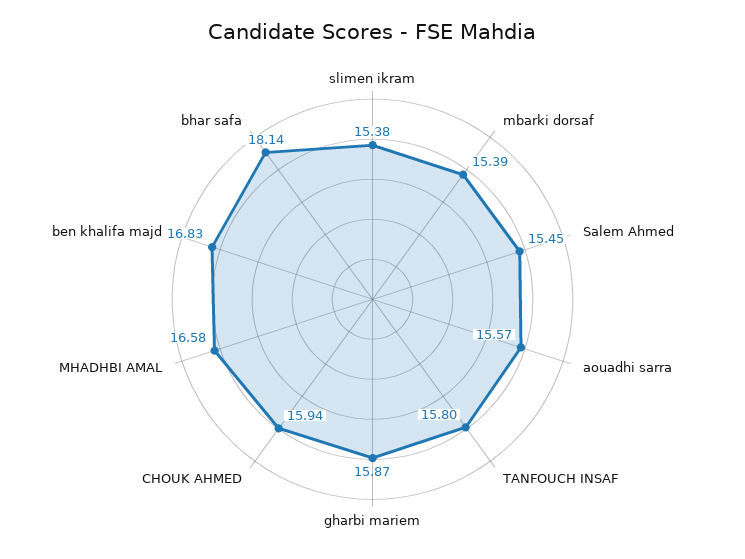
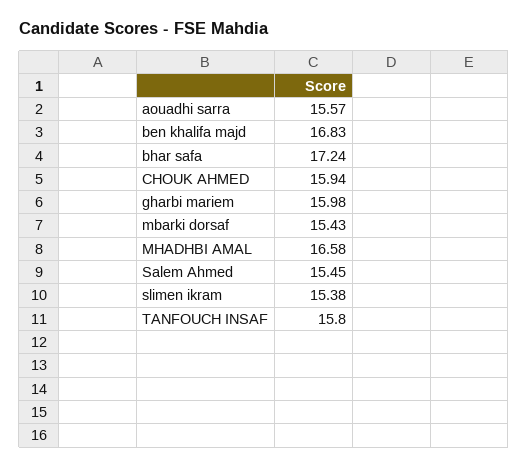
  {
    "slimen ikram": 15.38,
-   "mbarki dorsaf": 15.39,
+   "mbarki dorsaf": 15.43,
    "Salem Ahmed": 15.45,
    "aouadhi sarra": 15.57,
    "TANFOUCH INSAF": 15.8,
-   "gharbi mariem": 15.87,
+   "gharbi mariem": 15.98,
    "CHOUK AHMED": 15.94,
    "MHADHBI AMAL": 16.58,
    "ben khalifa majd": 16.83,
-   "bhar safa": 18.14
+   "bhar safa": 17.24
  }

